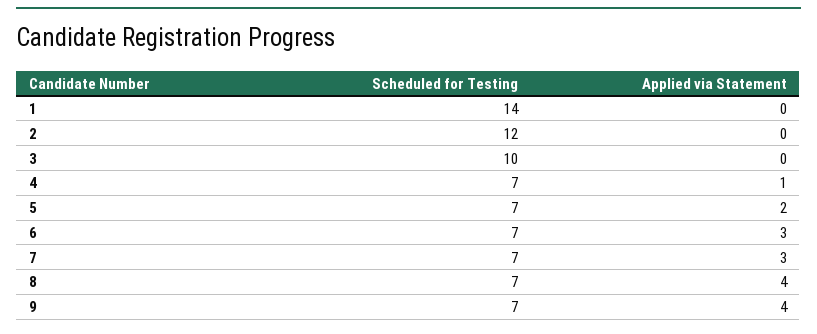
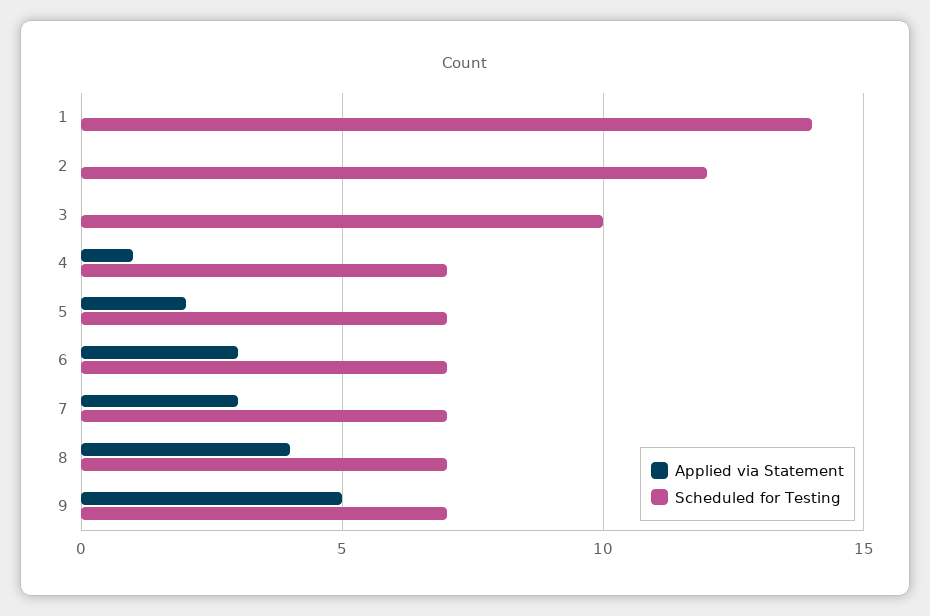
  {
    "Scheduled for Testing": {
      "1": 14,
      "2": 12,
      "3": 10,
      "4": 7,
      "5": 7,
      "6": 7,
      "7": 7,
      "8": 7,
      "9": 7
    },
    "Applied via Statement": {
      "1": 0,
      "2": 0,
      "3": 0,
      "4": 1,
      "5": 2,
      "6": 3,
      "7": 3,
      "8": 4,
-     "9": 4
+     "9": 5
    }
  }

